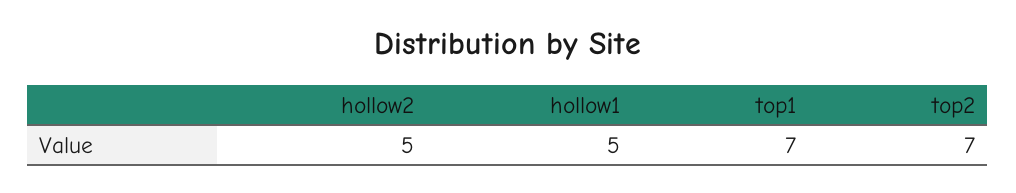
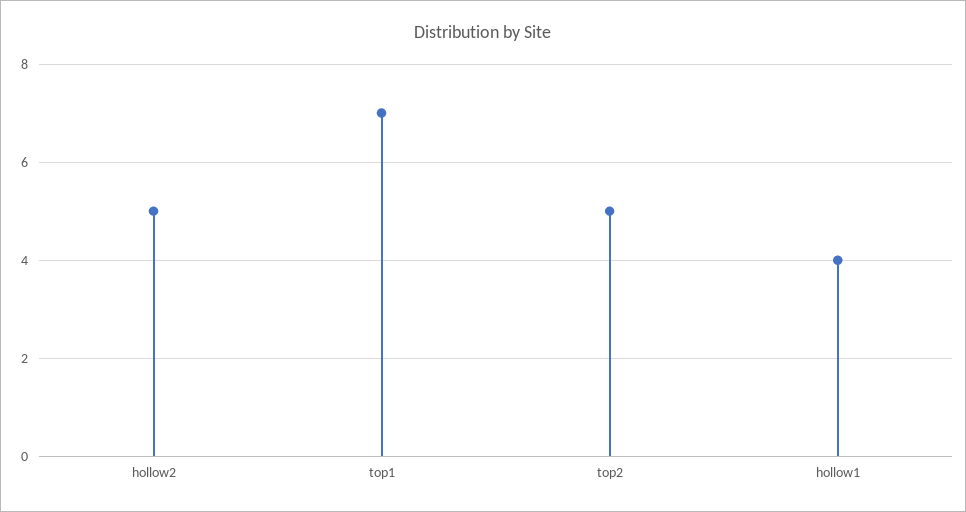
  {
    "hollow2": 5,
-   "hollow1": 5,
+   "hollow1": 4,
    "top1": 7,
-   "top2": 7
+   "top2": 5
  }

